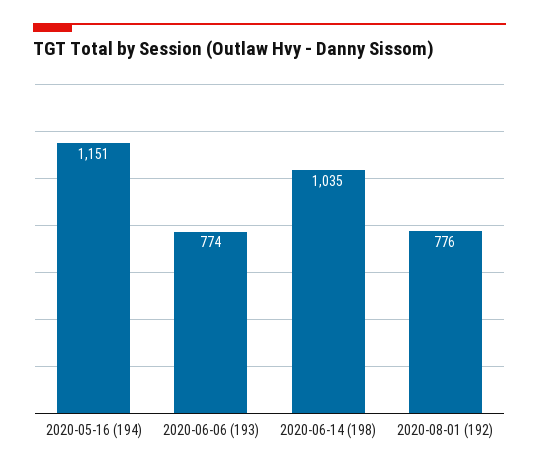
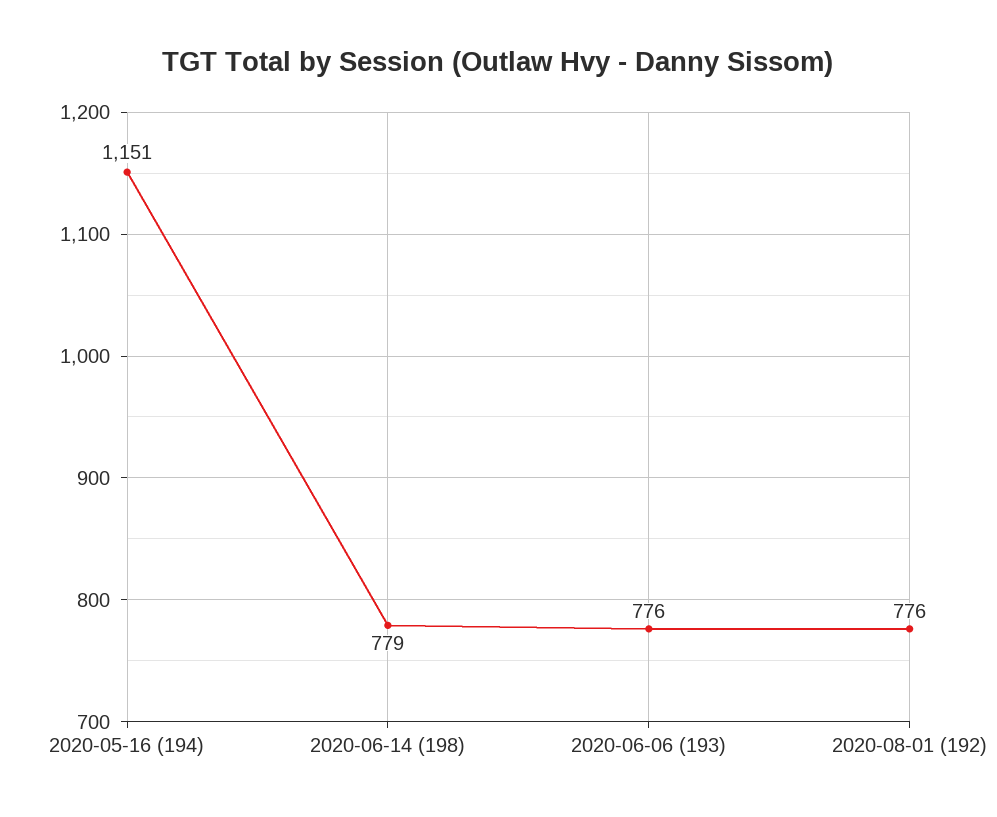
  {
    "2020-05-16 (194)": 1151,
-   "2020-06-06 (193)": 774,
+   "2020-06-06 (193)": 776,
-   "2020-06-14 (198)": 1035,
+   "2020-06-14 (198)": 779,
    "2020-08-01 (192)": 776
  }

